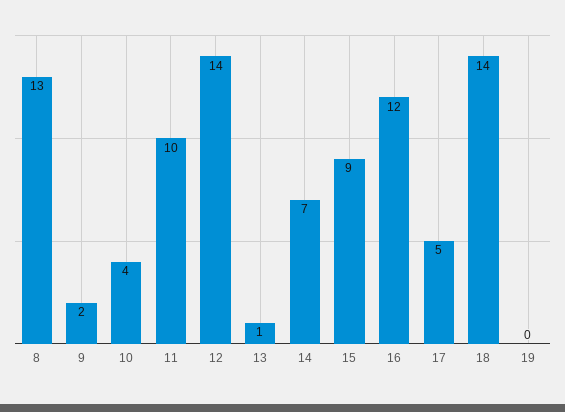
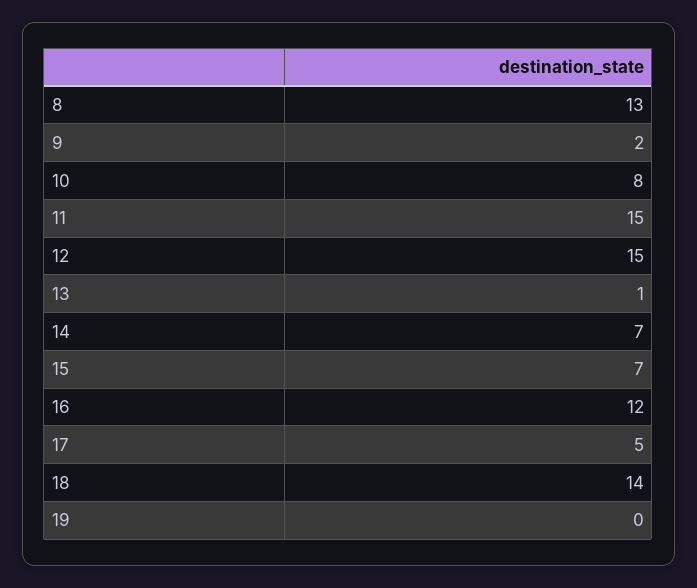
  {
    "8": 13,
    "9": 2,
-   "10": 4,
+   "10": 8,
-   "11": 10,
+   "11": 15,
-   "12": 14,
+   "12": 15,
    "13": 1,
    "14": 7,
-   "15": 9,
+   "15": 7,
    "16": 12,
    "17": 5,
    "18": 14,
    "19": 0
  }

